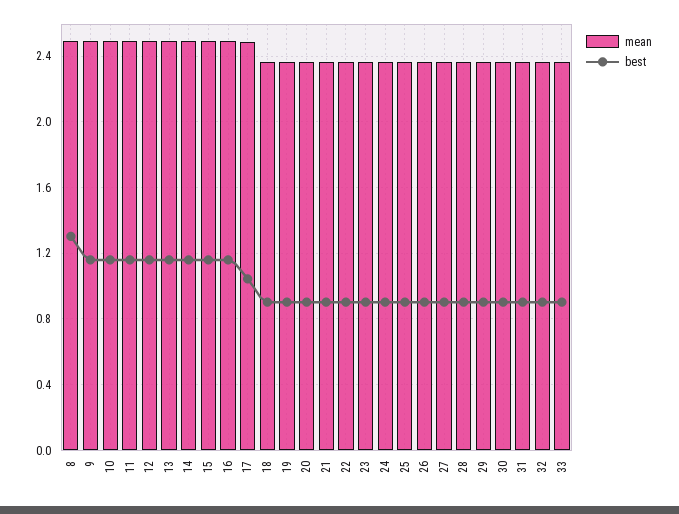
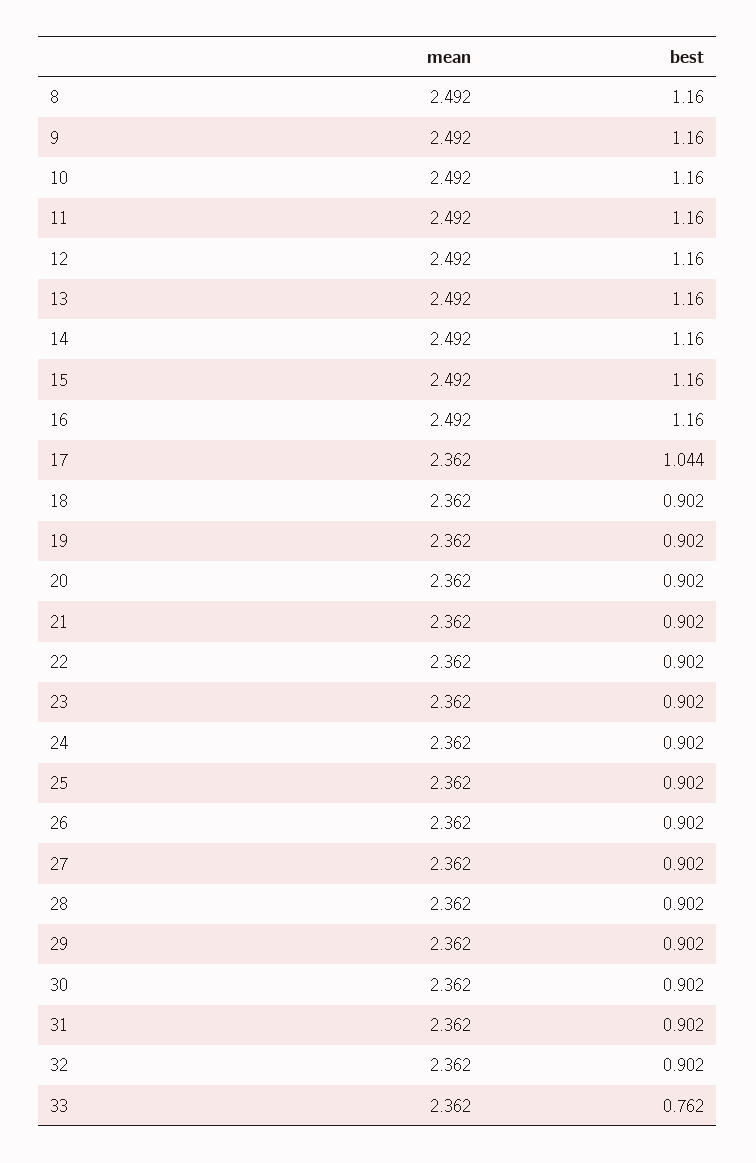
  {
    "mean": {
      "8": 2.492,
      "9": 2.492,
      "10": 2.492,
      "11": 2.492,
      "12": 2.492,
      "13": 2.492,
      "14": 2.492,
      "15": 2.492,
      "16": 2.492,
-     "17": 2.5,
+     "17": 2.362,
      "18": 2.362,
      "19": 2.362,
      "20": 2.362,
      "21": 2.362,
      "22": 2.362,
      "23": 2.362,
      "24": 2.362,
      "25": 2.362,
      "26": 2.362,
      "27": 2.362,
      "28": 2.362,
      "29": 2.362,
      "30": 2.362,
      "31": 2.362,
      "32": 2.362,
      "33": 2.362
    },
    "best": {
-     "8": 1.3,
+     "8": 1.16,
      "9": 1.16,
      "10": 1.16,
      "11": 1.16,
      "12": 1.16,
      "13": 1.16,
      "14": 1.16,
      "15": 1.16,
      "16": 1.16,
      "17": 1.044,
      "18": 0.902,
      "19": 0.902,
      "20": 0.902,
      "21": 0.902,
      "22": 0.902,
      "23": 0.902,
      "24": 0.902,
      "25": 0.902,
      "26": 0.902,
      "27": 0.902,
      "28": 0.902,
      "29": 0.902,
      "30": 0.902,
      "31": 0.902,
      "32": 0.902,
-     "33": 0.9
+     "33": 0.762
    }
  }

